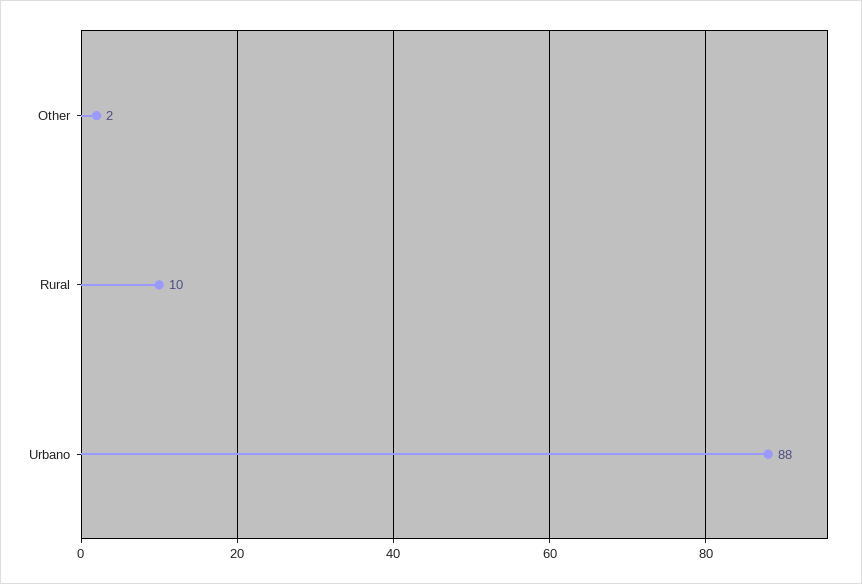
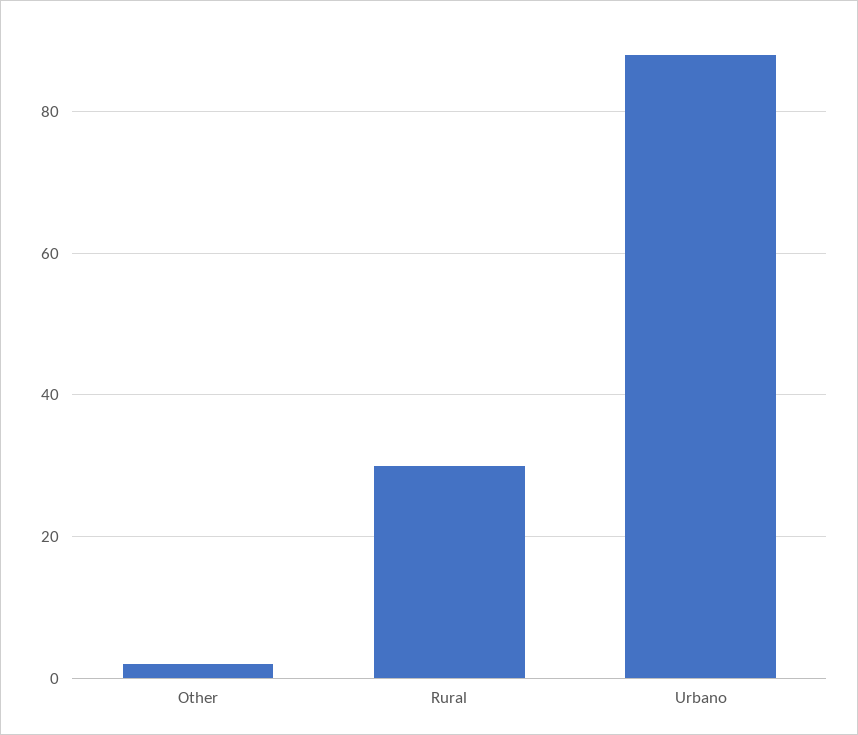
  {
    "Other": 2,
-   "Rural": 10,
+   "Rural": 30,
    "Urbano": 88
  }

